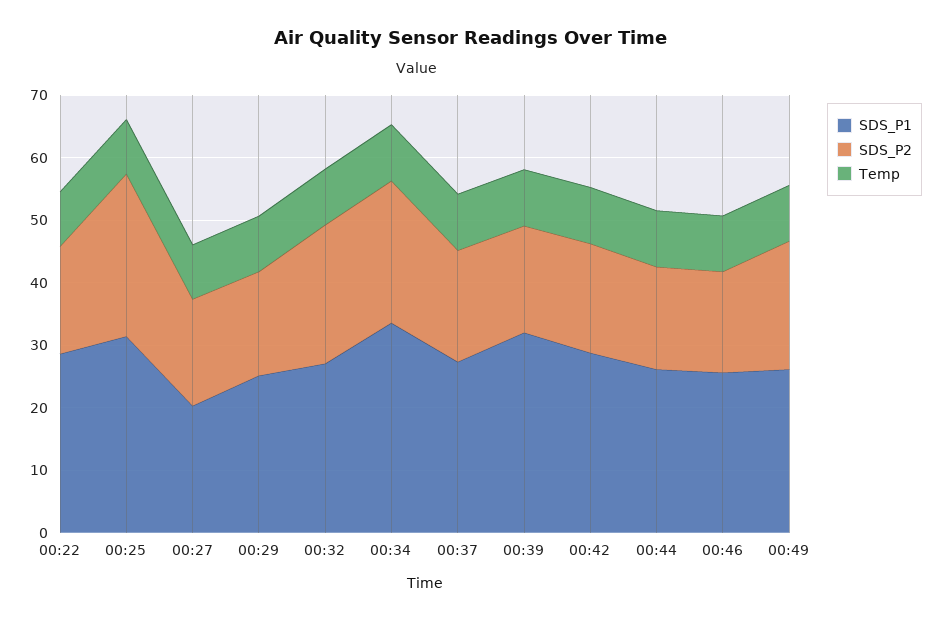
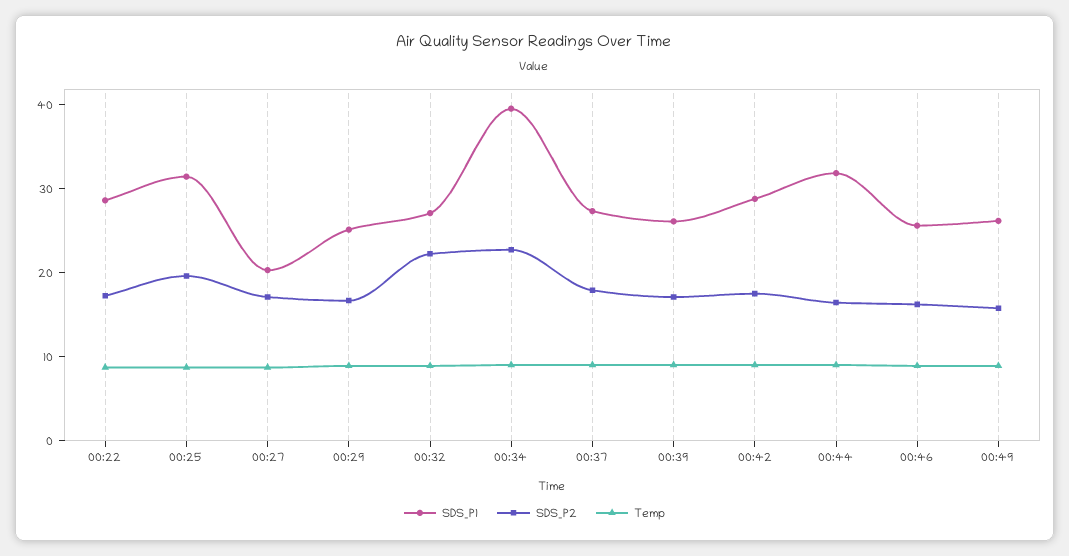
  {
    "SDS_P1": {
      "00:22": 28,
      "00:25": 32,
      "00:27": 20,
      "00:29": 26,
      "00:32": 28,
-     "00:34": 34,
+     "00:34": 40,
      "00:37": 28,
-     "00:39": 32,
+     "00:39": 26,
      "00:42": 28,
-     "00:44": 26,
+     "00:44": 32,
      "00:46": 26,
      "00:49": 26
    },
    "SDS_P2": {
      "00:22": 18,
-     "00:25": 26,
+     "00:25": 20,
      "00:27": 18,
      "00:29": 16,
      "00:32": 22,
      "00:34": 22,
      "00:37": 18,
      "00:39": 18,
      "00:42": 18,
      "00:44": 16,
      "00:46": 16,
-     "00:49": 20
+     "00:49": 16
    },
    "Temp": {
      "00:22": 8,
      "00:25": 8,
      "00:27": 8,
      "00:29": 8,
      "00:32": 8,
      "00:34": 10,
      "00:37": 10,
      "00:39": 10,
      "00:42": 10,
      "00:44": 10,
      "00:46": 8,
      "00:49": 8
    }
  }

